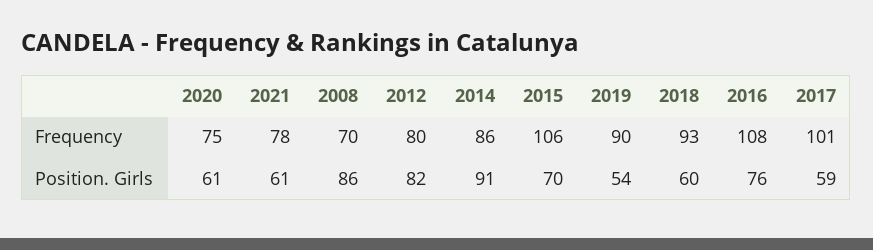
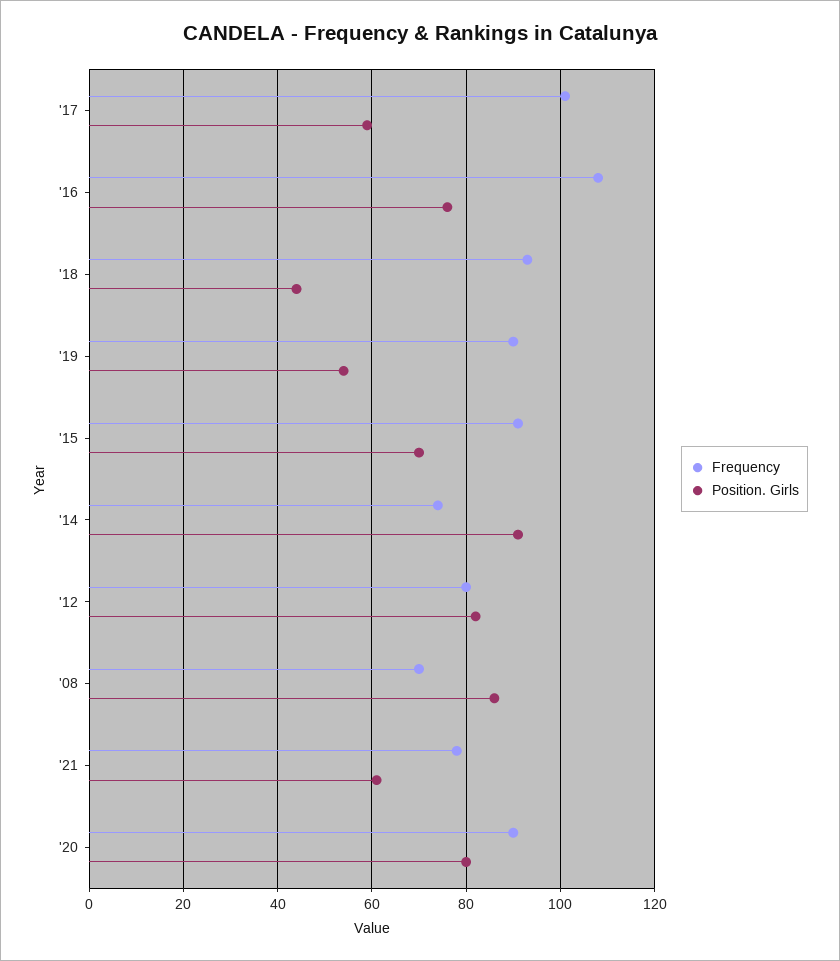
  {
    "Frequency": {
-     "2020": 75,
+     "2020": 90,
      "2021": 78,
      "2008": 70,
      "2012": 80,
-     "2014": 86,
+     "2014": 75,
-     "2015": 106,
+     "2015": 90,
      "2019": 90,
      "2018": 93,
      "2016": 108,
      "2017": 101
    },
    "Position. Girls": {
-     "2020": 61,
+     "2020": 80,
      "2021": 61,
      "2008": 86,
      "2012": 82,
      "2014": 91,
      "2015": 70,
      "2019": 54,
-     "2018": 60,
+     "2018": 45,
      "2016": 76,
      "2017": 59
    }
  }

